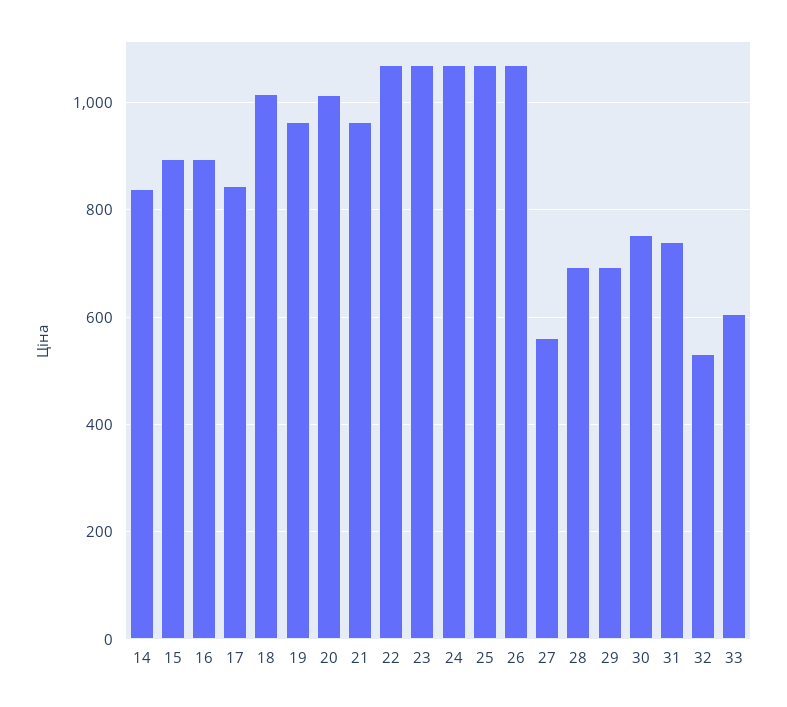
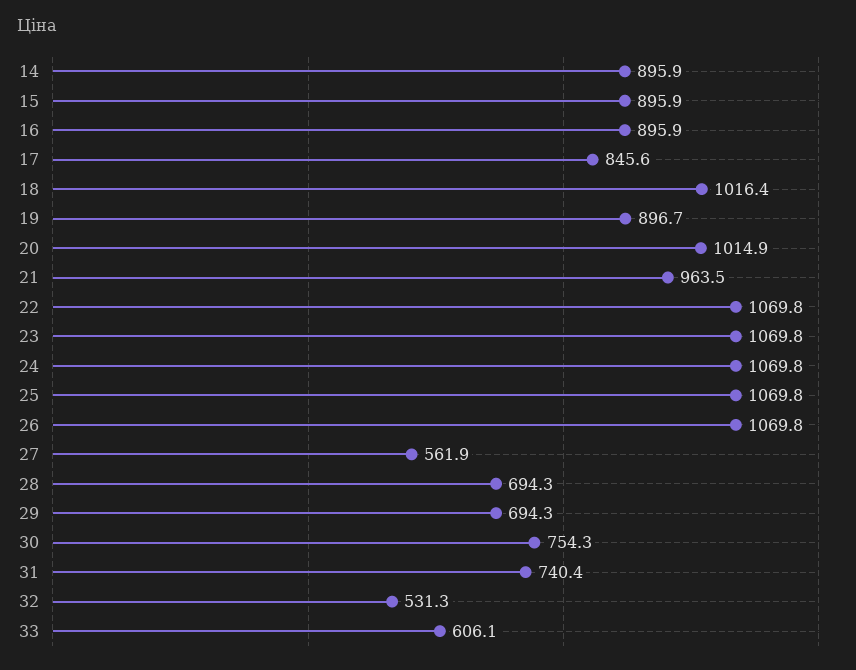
  {
-   "14": 840,
+   "14": 895.9,
    "15": 895.9,
    "16": 895.9,
    "17": 845.6,
    "18": 1016.4,
-   "19": 960,
+   "19": 896.7,
    "20": 1014.9,
    "21": 963.5,
    "22": 1069.8,
    "23": 1069.8,
    "24": 1069.8,
    "25": 1069.8,
    "26": 1069.8,
    "27": 561.9,
    "28": 694.3,
    "29": 694.3,
    "30": 754.3,
    "31": 740.4,
    "32": 531.3,
    "33": 606.1
  }

